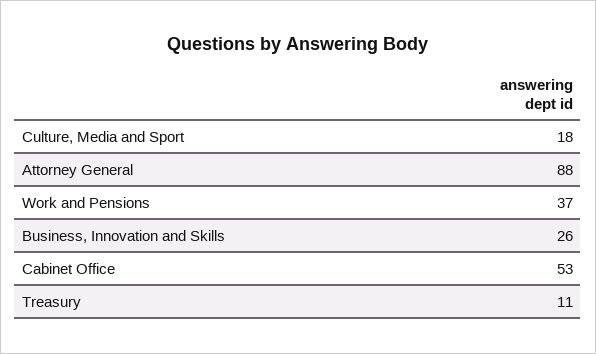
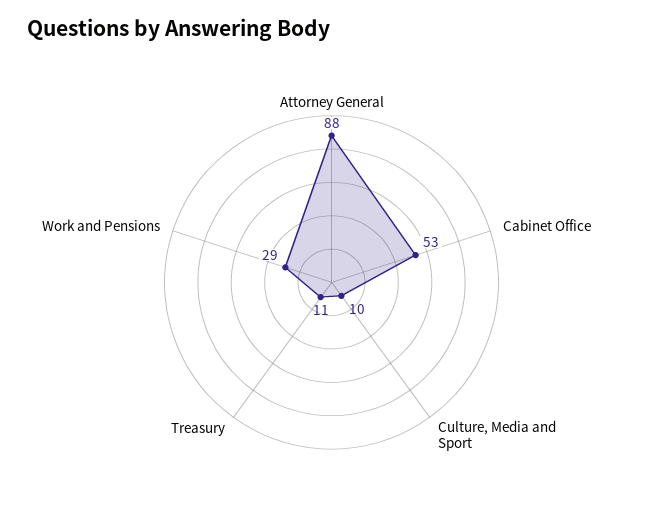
  {
-   "Culture, Media and Sport": 18,
+   "Culture, Media and Sport": 10,
    "Attorney General": 88,
-   "Work and Pensions": 37,
+   "Work and Pensions": 29,
-   "Business, Innovation and Skills": 26,
    "Cabinet Office": 53,
    "Treasury": 11
  }

